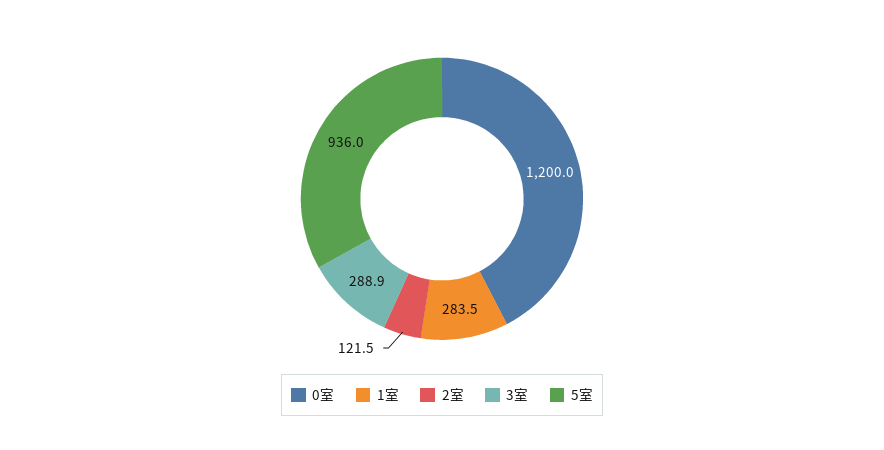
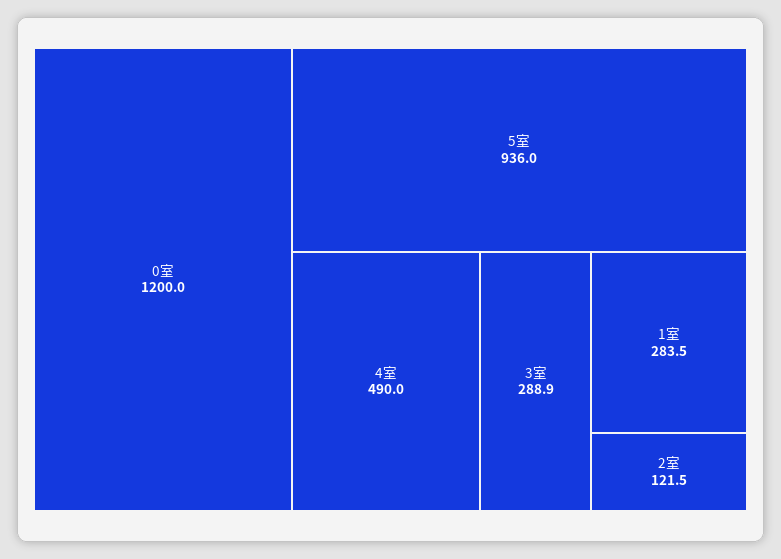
  {
    "0室": 1200,
    "1室": 283.5,
    "2室": 121.5,
    "3室": 288.9,
-   "5室": 936
+   "5室": 936,
+   "4室": 490
  }

